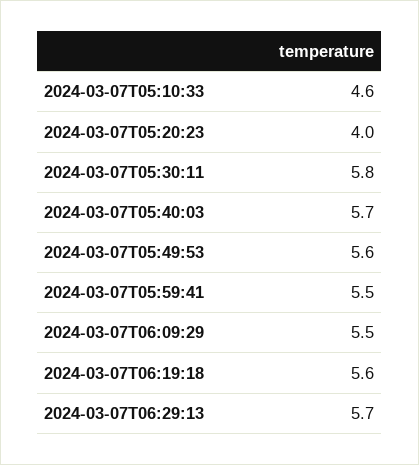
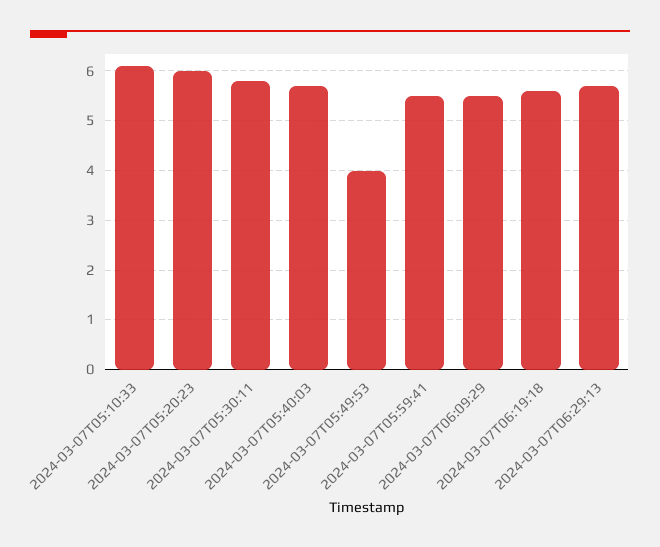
  {
-   "2024-03-07T05:10:33": 4.6,
+   "2024-03-07T05:10:33": 6,
-   "2024-03-07T05:20:23": 4,
+   "2024-03-07T05:20:23": 6,
    "2024-03-07T05:30:11": 5.8,
    "2024-03-07T05:40:03": 5.7,
-   "2024-03-07T05:49:53": 5.6,
+   "2024-03-07T05:49:53": 4,
    "2024-03-07T05:59:41": 5.5,
    "2024-03-07T06:09:29": 5.5,
    "2024-03-07T06:19:18": 5.6,
    "2024-03-07T06:29:13": 5.7
  }

